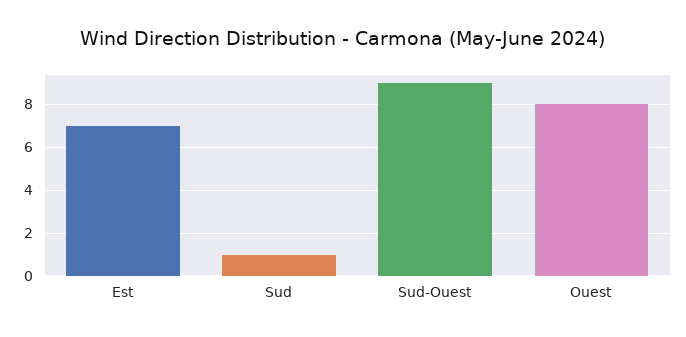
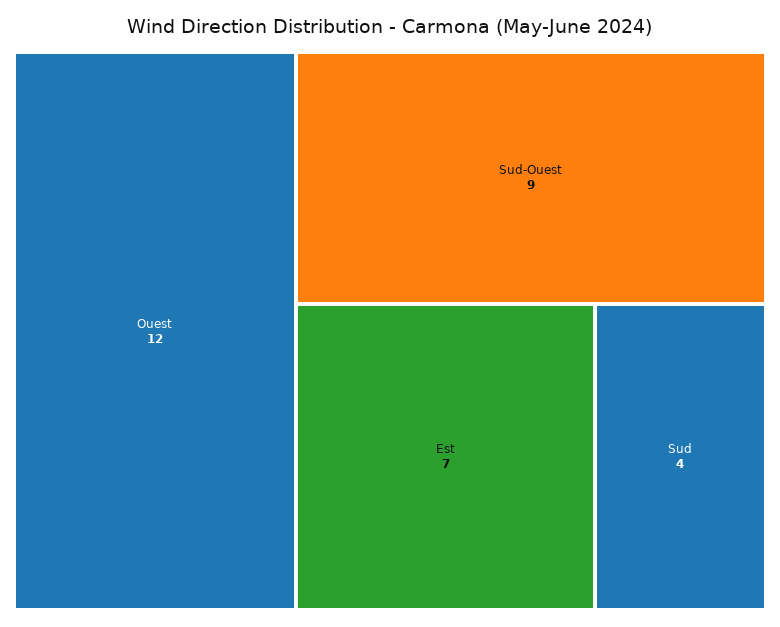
  {
    "Est": 7,
-   "Sud": 1,
+   "Sud": 4,
    "Sud-Ouest": 9,
-   "Ouest": 8
+   "Ouest": 12
  }

